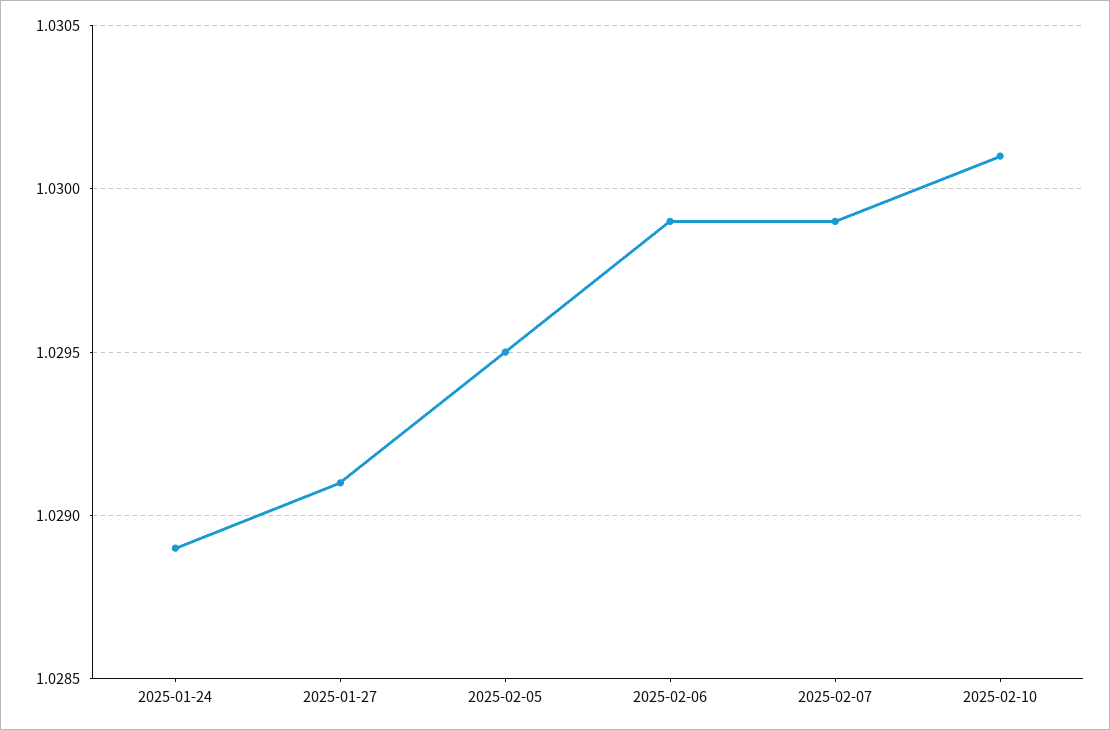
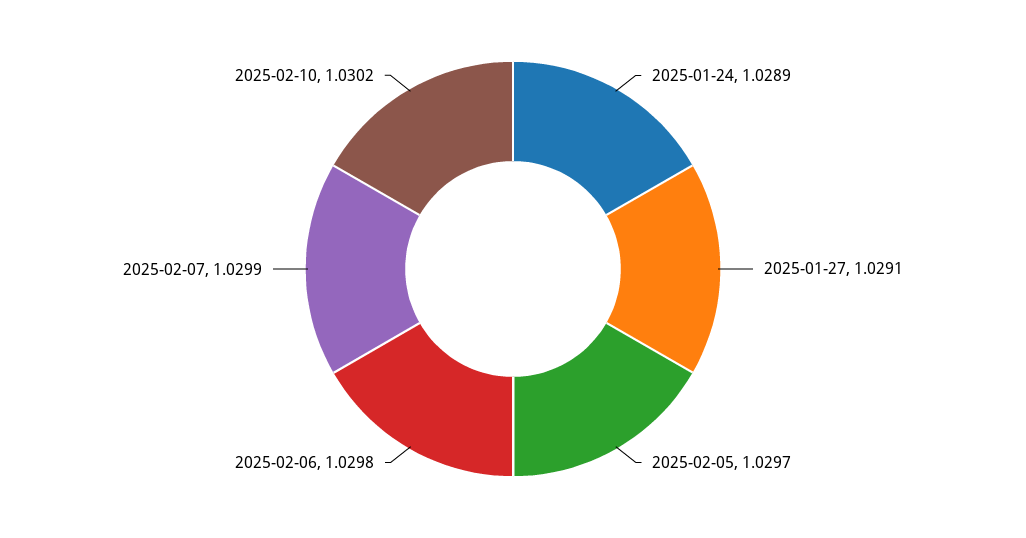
  {
    "2025-01-24": 1.0289,
    "2025-01-27": 1.0291,
-   "2025-02-05": 1.0295,
+   "2025-02-05": 1.0297,
-   "2025-02-06": 1.0299,
+   "2025-02-06": 1.0298,
    "2025-02-07": 1.0299,
-   "2025-02-10": 1.0301
+   "2025-02-10": 1.0302
  }

